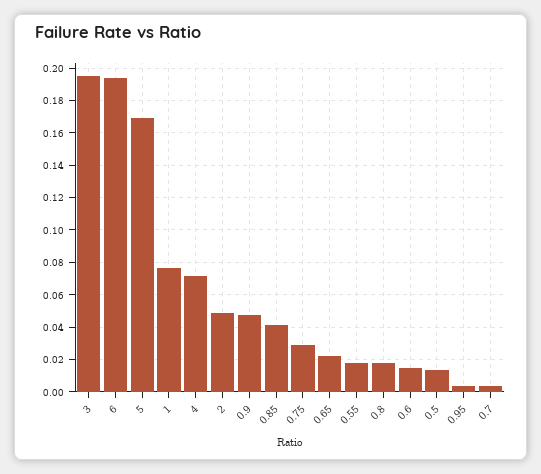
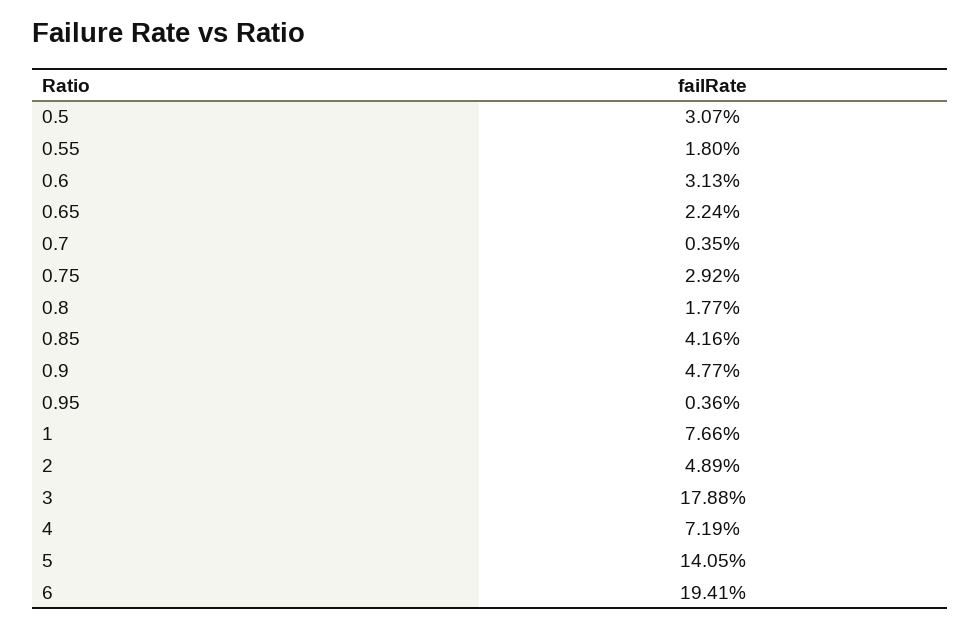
  {
-   "3": 0.195,
+   "3": 0.1788,
    "6": 0.1941,
-   "5": 0.17,
+   "5": 0.1405,
    "1": 0.0766,
    "4": 0.0719,
    "2": 0.0489,
    "0.9": 0.0477,
    "0.85": 0.0416,
    "0.75": 0.0292,
    "0.65": 0.0224,
    "0.55": 0.018,
    "0.8": 0.0177,
-   "0.6": 0.015,
+   "0.6": 0.0313,
-   "0.5": 0.015,
+   "0.5": 0.0307,
    "0.95": 0.0036,
    "0.7": 0.0035
  }

